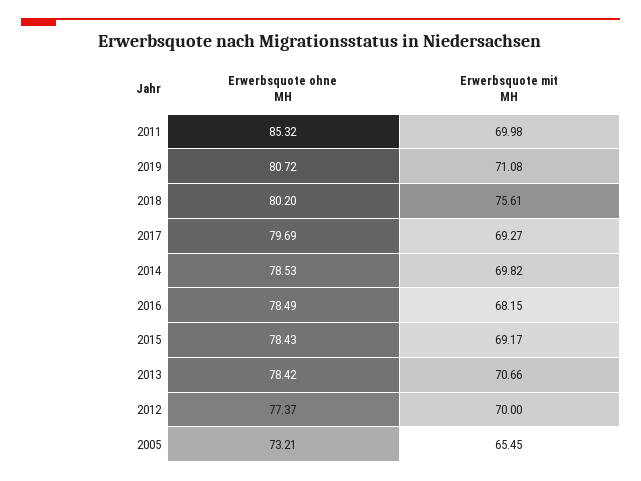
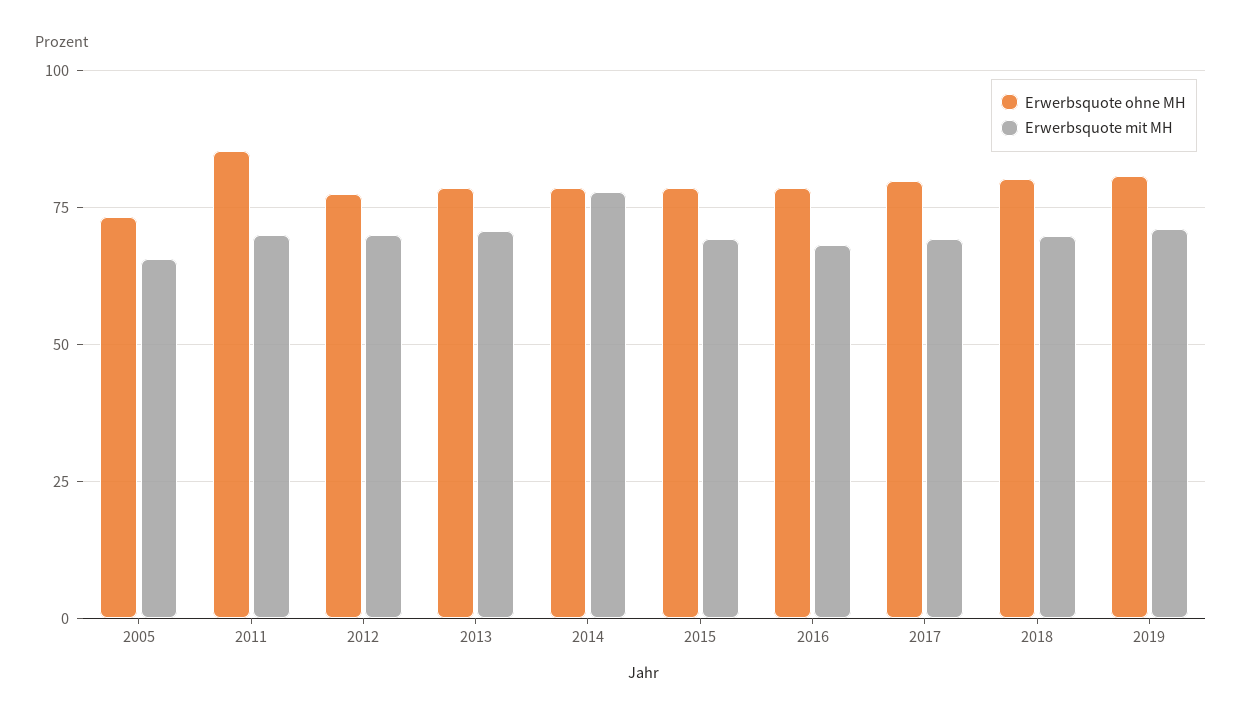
  {
    "Erwerbsquote ohne MH": {
      "2011": 85.32,
      "2019": 80.72,
      "2018": 80.2,
      "2017": 79.69,
      "2014": 78.53,
      "2016": 78.49,
      "2015": 78.43,
      "2013": 78.42,
      "2012": 77.37,
      "2005": 73.21
    },
    "Erwerbsquote mit MH": {
      "2011": 69.98,
      "2019": 71.08,
-     "2018": 75.61,
+     "2018": 70,
      "2017": 69.27,
-     "2014": 69.82,
+     "2014": 77.5,
      "2016": 68.15,
      "2015": 69.17,
      "2013": 70.66,
      "2012": 70,
      "2005": 65.45
    }
  }

